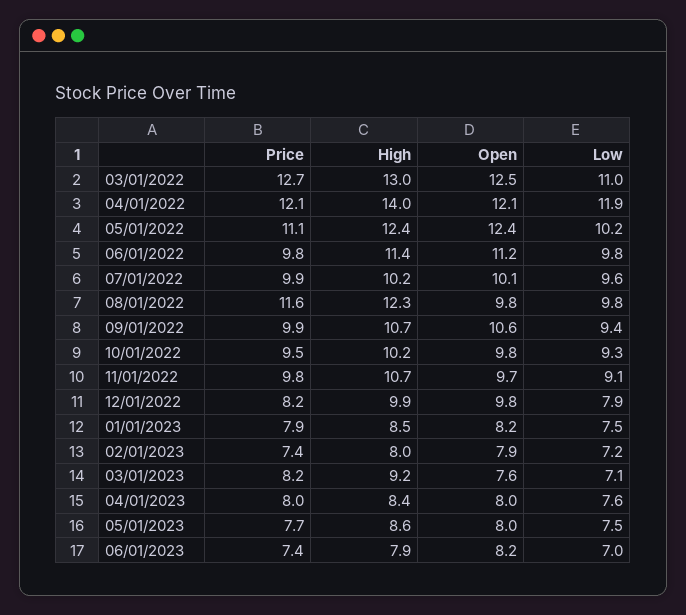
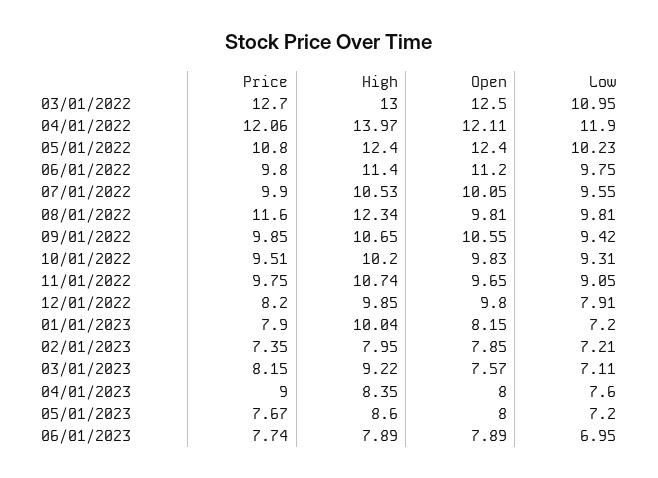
  {
    "Price": {
      "03/01/2022": 12.7,
      "04/01/2022": 12.06,
-     "05/01/2022": 11.1,
+     "05/01/2022": 10.8,
      "06/01/2022": 9.8,
      "07/01/2022": 9.9,
      "08/01/2022": 11.6,
      "09/01/2022": 9.85,
      "10/01/2022": 9.51,
      "11/01/2022": 9.75,
      "12/01/2022": 8.2,
      "01/01/2023": 7.9,
      "02/01/2023": 7.35,
      "03/01/2023": 8.15,
-     "04/01/2023": 8,
+     "04/01/2023": 9,
      "05/01/2023": 7.67,
-     "06/01/2023": 7.4
+     "06/01/2023": 7.74
    },
    "High": {
      "03/01/2022": 13,
      "04/01/2022": 13.97,
      "05/01/2022": 12.4,
      "06/01/2022": 11.4,
-     "07/01/2022": 10.2,
+     "07/01/2022": 10.53,
      "08/01/2022": 12.34,
      "09/01/2022": 10.65,
      "10/01/2022": 10.2,
      "11/01/2022": 10.74,
      "12/01/2022": 9.85,
-     "01/01/2023": 8.5,
+     "01/01/2023": 10.04,
      "02/01/2023": 7.95,
      "03/01/2023": 9.22,
      "04/01/2023": 8.35,
      "05/01/2023": 8.6,
      "06/01/2023": 7.89
    },
    "Open": {
      "03/01/2022": 12.5,
      "04/01/2022": 12.11,
      "05/01/2022": 12.4,
      "06/01/2022": 11.2,
      "07/01/2022": 10.05,
      "08/01/2022": 9.81,
      "09/01/2022": 10.55,
      "10/01/2022": 9.83,
      "11/01/2022": 9.65,
      "12/01/2022": 9.8,
      "01/01/2023": 8.15,
      "02/01/2023": 7.85,
      "03/01/2023": 7.57,
      "04/01/2023": 8,
      "05/01/2023": 8,
-     "06/01/2023": 8.2
+     "06/01/2023": 7.89
    },
    "Low": {
      "03/01/2022": 10.95,
      "04/01/2022": 11.9,
      "05/01/2022": 10.23,
      "06/01/2022": 9.75,
      "07/01/2022": 9.55,
      "08/01/2022": 9.81,
      "09/01/2022": 9.42,
      "10/01/2022": 9.31,
      "11/01/2022": 9.05,
      "12/01/2022": 7.91,
-     "01/01/2023": 7.5,
+     "01/01/2023": 7.2,
      "02/01/2023": 7.21,
      "03/01/2023": 7.11,
      "04/01/2023": 7.6,
-     "05/01/2023": 7.5,
+     "05/01/2023": 7.2,
      "06/01/2023": 6.95
    }
  }

